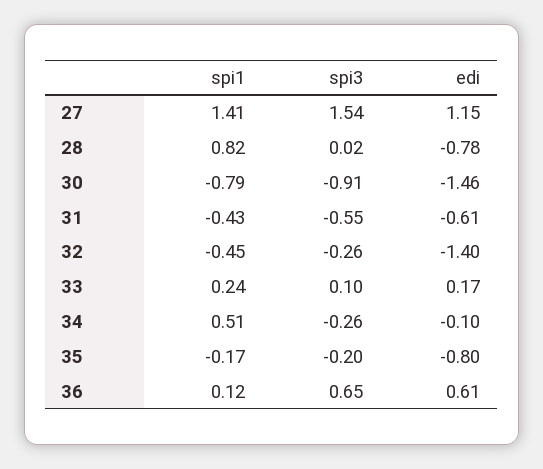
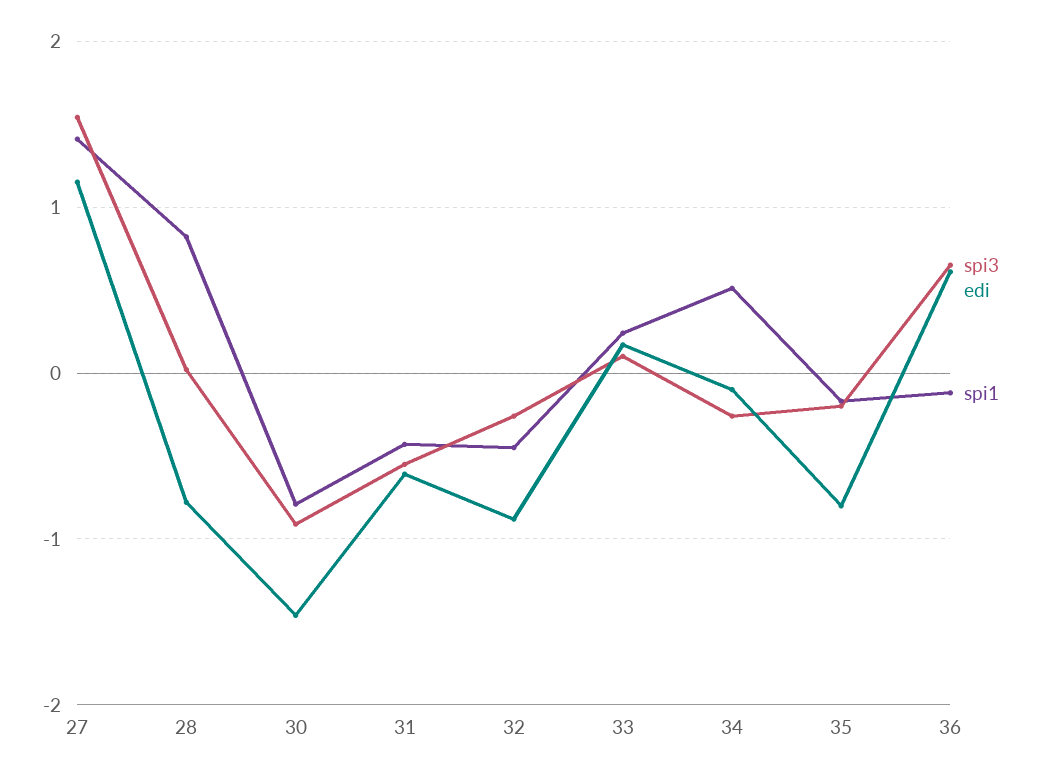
  {
    "spi1": {
      "27": 1.41,
      "28": 0.82,
      "30": -0.79,
      "31": -0.43,
      "32": -0.45,
      "33": 0.24,
      "34": 0.51,
      "35": -0.17,
-     "36": 0.12
+     "36": -0.1
    },
    "spi3": {
      "27": 1.54,
      "28": 0.02,
      "30": -0.91,
      "31": -0.55,
      "32": -0.26,
      "33": 0.1,
      "34": -0.26,
      "35": -0.2,
      "36": 0.65
    },
    "edi": {
      "27": 1.15,
      "28": -0.78,
      "30": -1.46,
      "31": -0.61,
-     "32": -1.4,
+     "32": -0.9,
      "33": 0.17,
      "34": -0.1,
      "35": -0.8,
      "36": 0.61
    }
  }

